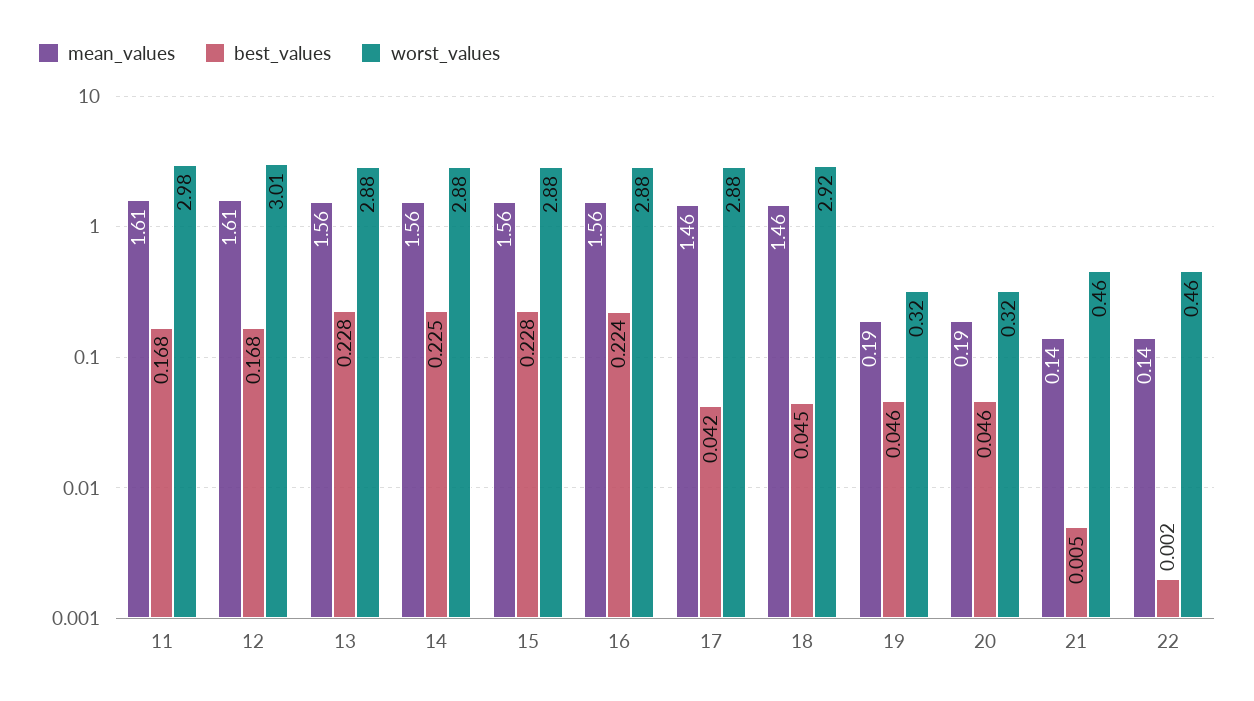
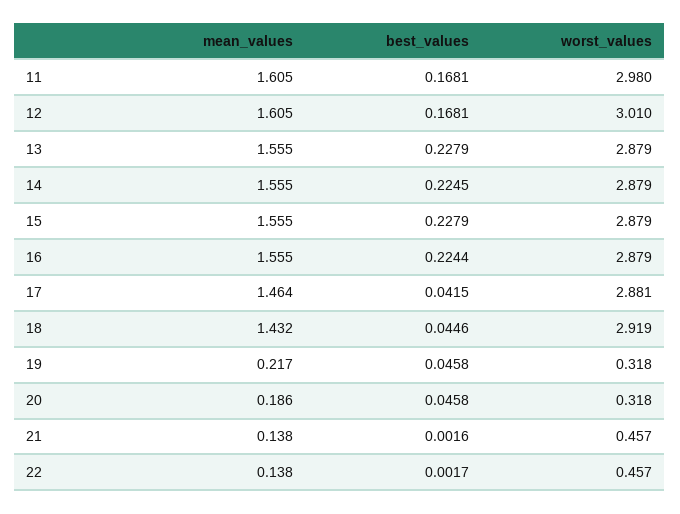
  {
    "mean_values": {
      "11": 1.605,
      "12": 1.605,
      "13": 1.555,
      "14": 1.555,
      "15": 1.555,
      "16": 1.555,
      "17": 1.464,
-     "18": 1.46,
+     "18": 1.432,
-     "19": 0.19,
+     "19": 0.217,
      "20": 0.186,
      "21": 0.138,
      "22": 0.138
    },
    "best_values": {
      "11": 0.1681,
      "12": 0.1681,
      "13": 0.2279,
      "14": 0.2245,
      "15": 0.2279,
      "16": 0.2244,
      "17": 0.0415,
      "18": 0.0446,
      "19": 0.0458,
      "20": 0.0458,
-     "21": 0.005,
+     "21": 0.0016,
      "22": 0.0017
    },
    "worst_values": {
      "11": 2.98,
      "12": 3.01,
      "13": 2.879,
      "14": 2.879,
      "15": 2.879,
      "16": 2.879,
      "17": 2.881,
      "18": 2.919,
      "19": 0.318,
      "20": 0.318,
      "21": 0.457,
      "22": 0.457
    }
  }

